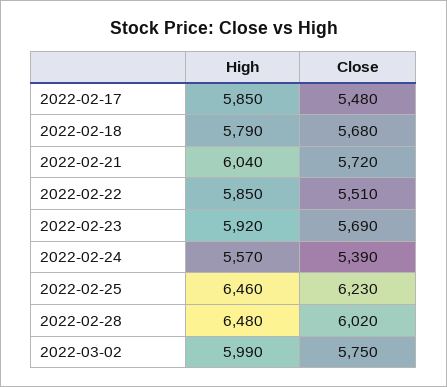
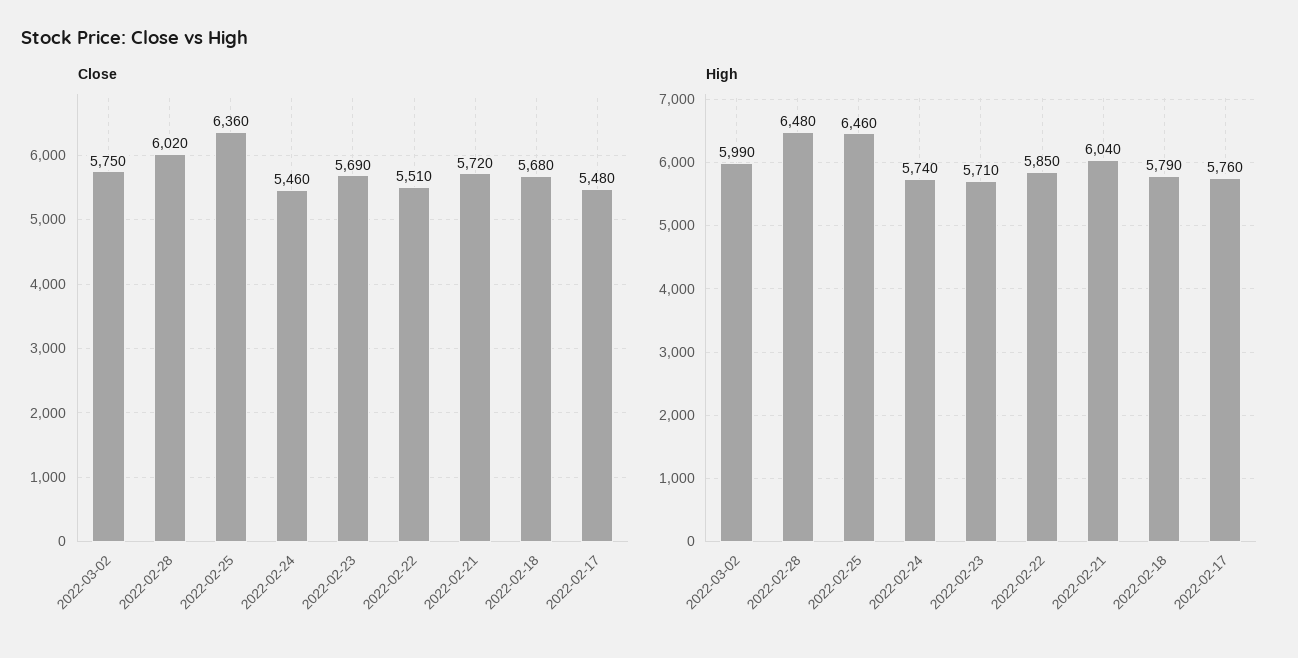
  {
    "High": {
-     "2022-02-17": 5850,
+     "2022-02-17": 5760,
      "2022-02-18": 5790,
      "2022-02-21": 6040,
      "2022-02-22": 5850,
-     "2022-02-23": 5920,
+     "2022-02-23": 5710,
-     "2022-02-24": 5570,
+     "2022-02-24": 5740,
      "2022-02-25": 6460,
      "2022-02-28": 6480,
      "2022-03-02": 5990
    },
    "Close": {
      "2022-02-17": 5480,
      "2022-02-18": 5680,
      "2022-02-21": 5720,
      "2022-02-22": 5510,
      "2022-02-23": 5690,
-     "2022-02-24": 5390,
+     "2022-02-24": 5460,
-     "2022-02-25": 6230,
+     "2022-02-25": 6360,
      "2022-02-28": 6020,
      "2022-03-02": 5750
    }
  }

